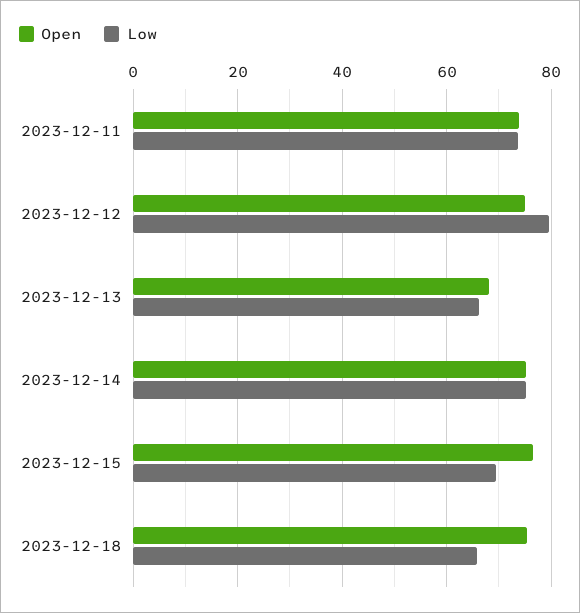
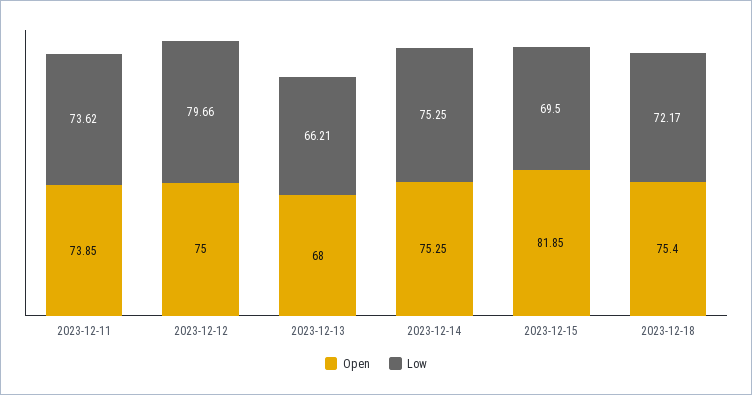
  {
    "Open": {
      "2023-12-11": 73.85,
      "2023-12-12": 75,
      "2023-12-13": 68,
      "2023-12-14": 75.25,
-     "2023-12-15": 76,
+     "2023-12-15": 81.85,
      "2023-12-18": 75.4
    },
    "Low": {
      "2023-12-11": 73.62,
      "2023-12-12": 79.66,
      "2023-12-13": 66.21,
      "2023-12-14": 75.25,
      "2023-12-15": 69.5,
-     "2023-12-18": 66
+     "2023-12-18": 72.17
    }
  }

